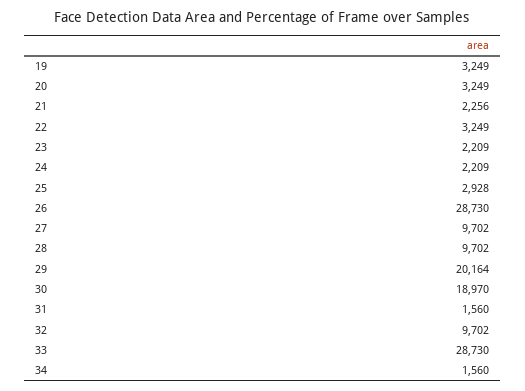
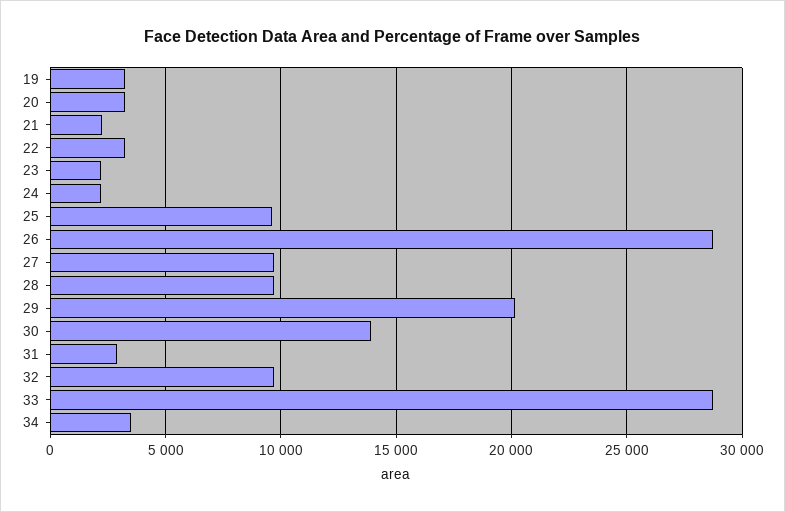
  {
    "19": 3249,
    "20": 3249,
    "21": 2256,
    "22": 3249,
    "23": 2209,
    "24": 2209,
-   "25": 2928,
+   "25": 9500,
    "26": 28730,
    "27": 9702,
    "28": 9702,
    "29": 20164,
-   "30": 18970,
+   "30": 14000,
-   "31": 1560,
+   "31": 3000,
    "32": 9702,
    "33": 28730,
-   "34": 1560
+   "34": 3500
  }

